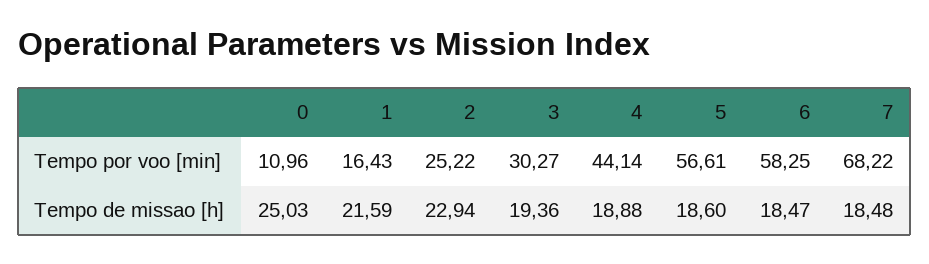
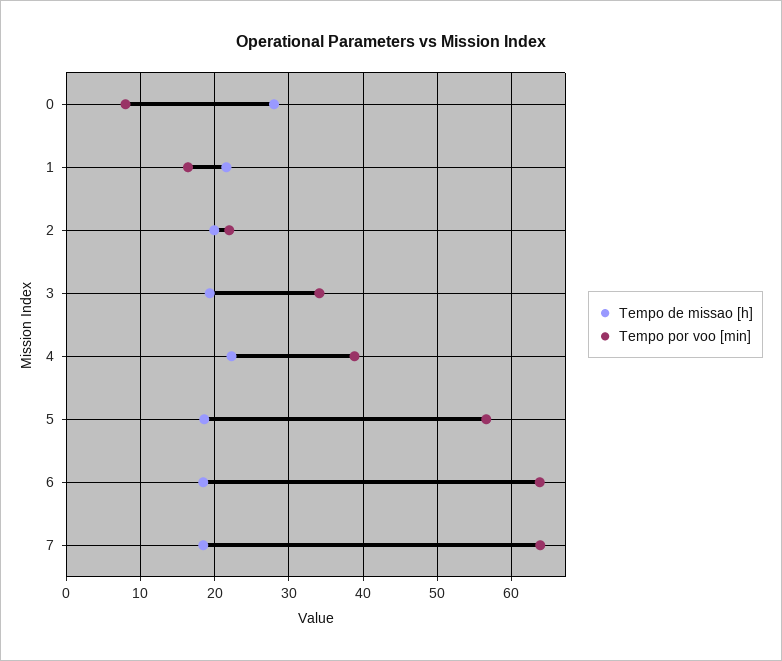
  {
    "Tempo por voo [min]": {
-     "0": 10.96,
+     "0": 8,
      "1": 16.43,
-     "2": 25.22,
+     "2": 22,
-     "3": 30.27,
+     "3": 34,
-     "4": 44.14,
+     "4": 39,
      "5": 56.61,
-     "6": 58.25,
+     "6": 64,
-     "7": 68.22
+     "7": 64
    },
    "Tempo de missao [h]": {
-     "0": 25.03,
+     "0": 28,
      "1": 21.59,
-     "2": 22.94,
+     "2": 20,
      "3": 19.36,
-     "4": 18.88,
+     "4": 22,
      "5": 18.6,
      "6": 18.47,
      "7": 18.48
    }
  }

